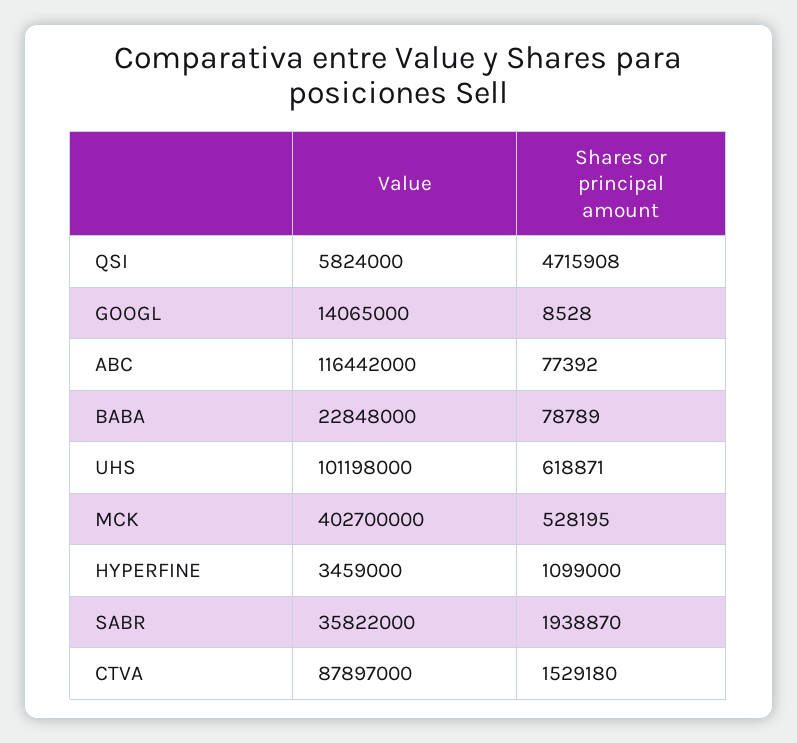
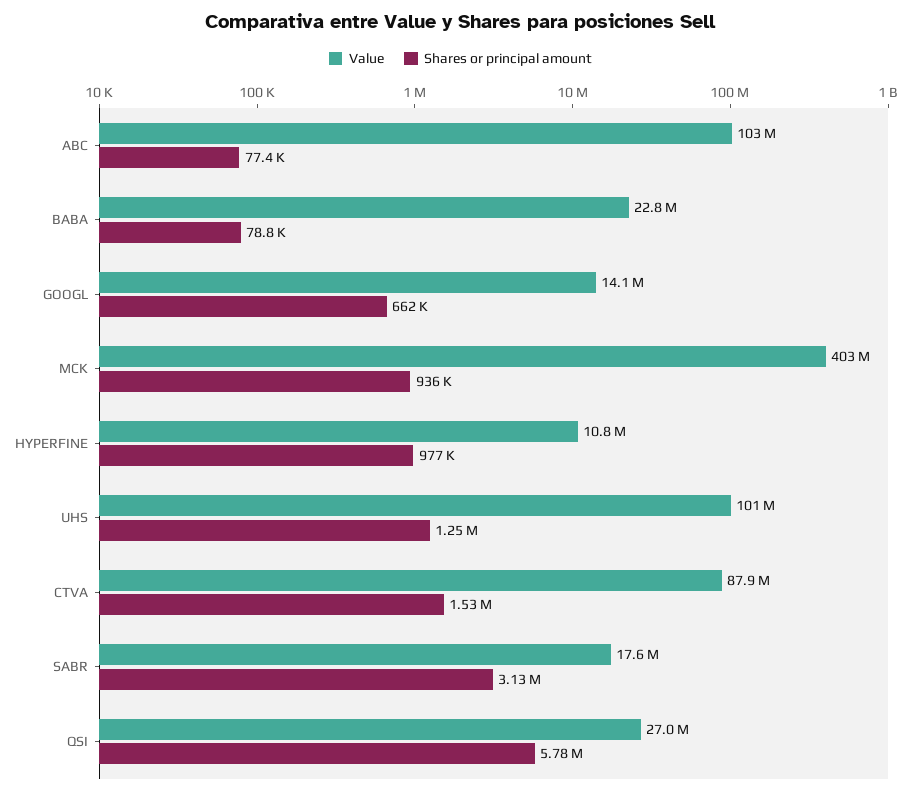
  {
    "Value": {
-     "QSI": 5824000,
+     "QSI": 27000000,
      "GOOGL": 14065000,
-     "ABC": 116442000,
+     "ABC": 103000000,
      "BABA": 22848000,
      "UHS": 101198000,
      "MCK": 402700000,
-     "HYPERFINE": 3459000,
+     "HYPERFINE": 10800000,
-     "SABR": 35822000,
+     "SABR": 17600000,
      "CTVA": 87897000
    },
    "Shares or principal amount": {
-     "QSI": 4715908,
+     "QSI": 5780000,
-     "GOOGL": 8528,
+     "GOOGL": 662000,
      "ABC": 77392,
      "BABA": 78789,
-     "UHS": 618871,
+     "UHS": 1250000,
-     "MCK": 528195,
+     "MCK": 936000,
-     "HYPERFINE": 1099000,
+     "HYPERFINE": 977000,
-     "SABR": 1938870,
+     "SABR": 3130000,
      "CTVA": 1529180
    }
  }

